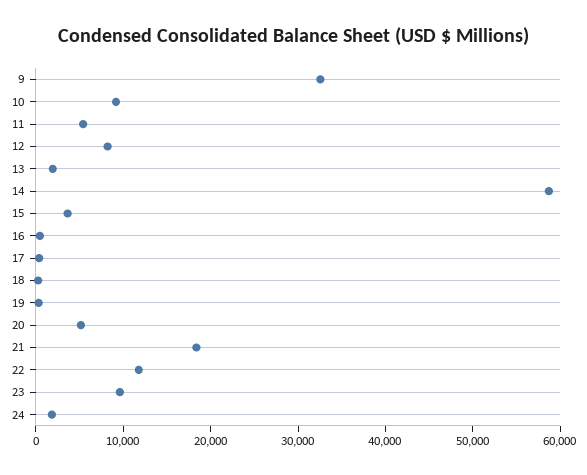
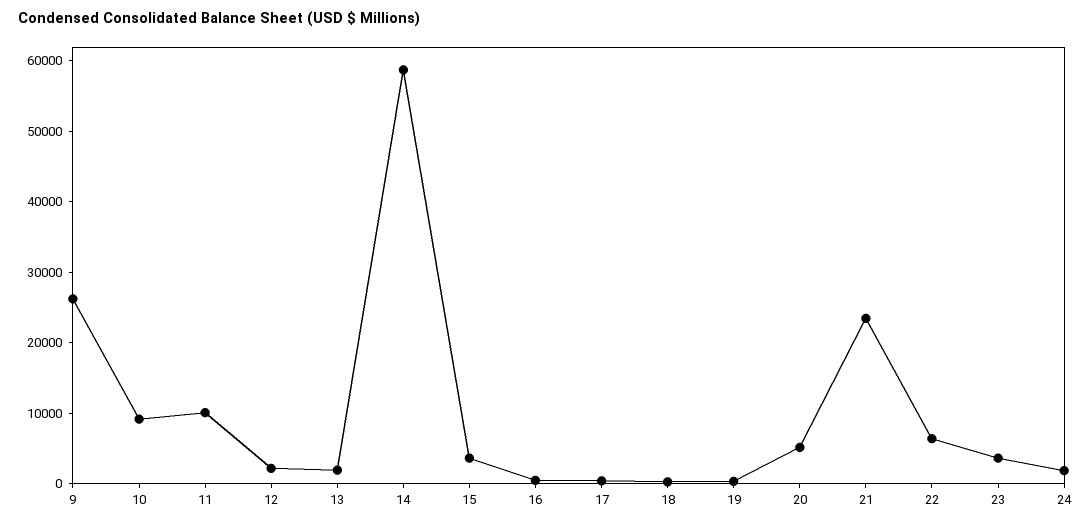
  {
-   "9": 32000,
+   "9": 26000,
    "10": 10000,
-   "11": 6000,
+   "11": 10000,
-   "12": 8000,
+   "12": 2000,
    "13": 2000,
    "14": 58000,
    "15": 4000,
    "16": 0,
    "17": 0,
    "18": 0,
    "19": 0,
    "20": 6000,
-   "21": 18000,
+   "21": 24000,
-   "22": 12000,
+   "22": 6000,
-   "23": 10000,
+   "23": 4000,
    "24": 2000
  }

